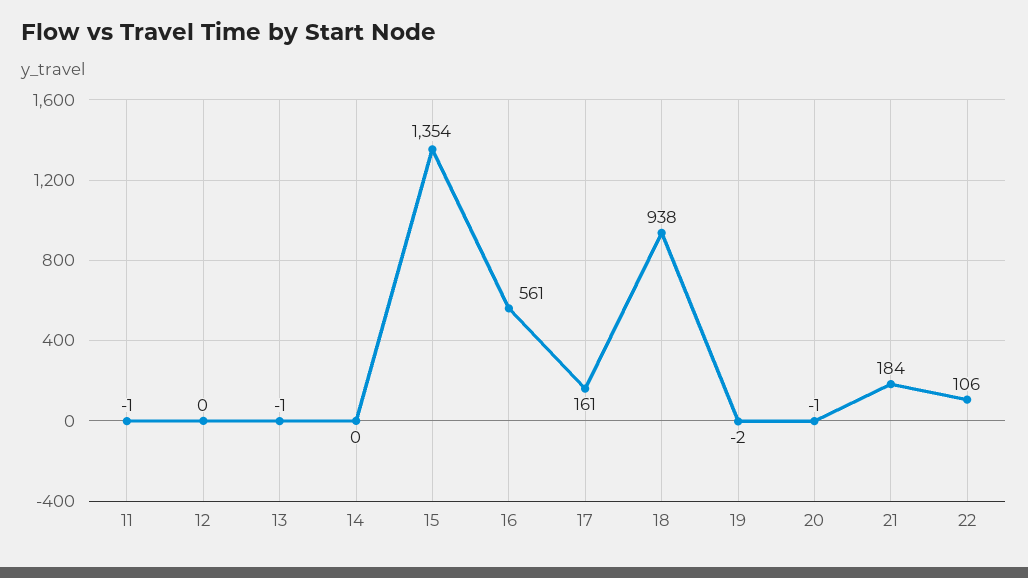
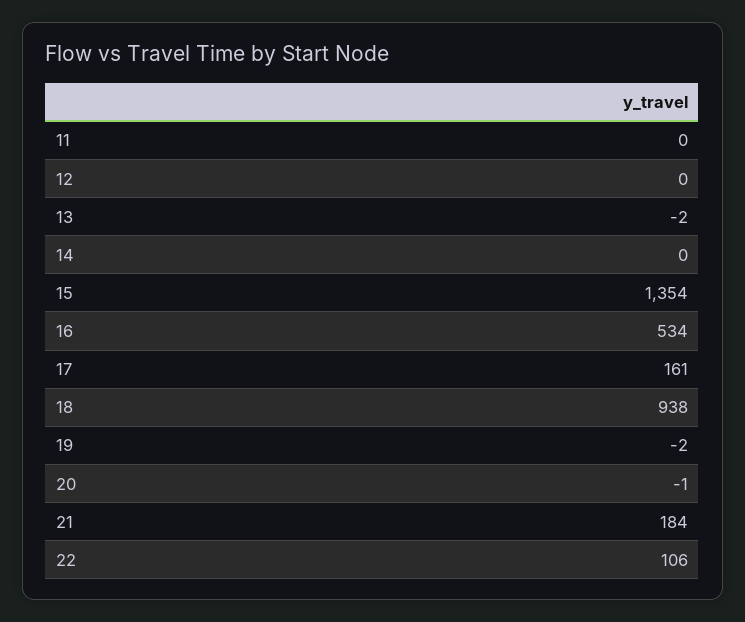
  {
-   "11": -1,
+   "11": 0,
    "12": 0,
-   "13": -1,
+   "13": -2,
    "14": 0,
    "15": 1354,
-   "16": 561,
+   "16": 534,
    "17": 161,
    "18": 938,
    "19": -2,
    "20": -1,
    "21": 184,
    "22": 106
  }

